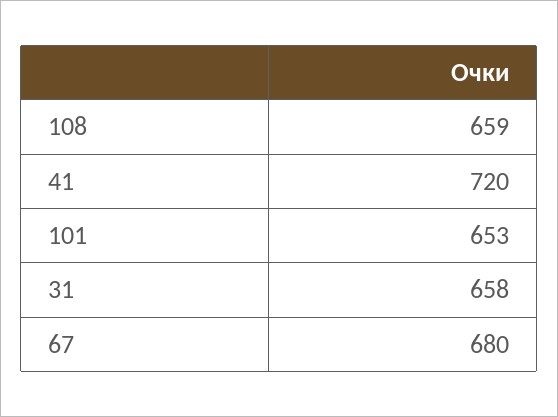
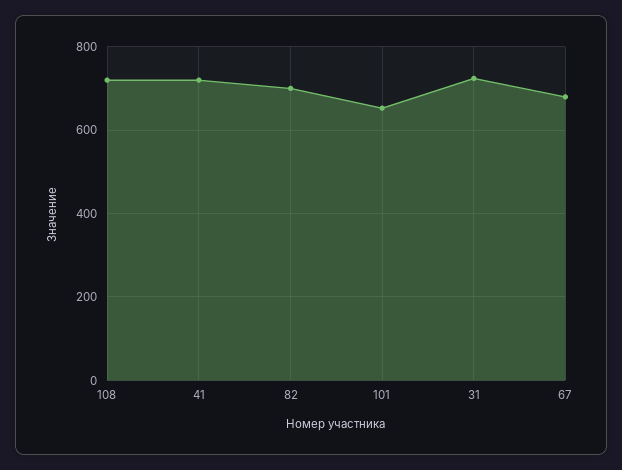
  {
-   "108": 659,
+   "108": 720,
    "41": 720,
    "101": 653,
-   "31": 658,
+   "31": 720,
-   "67": 680
+   "67": 680,
+   "82": 700
  }

